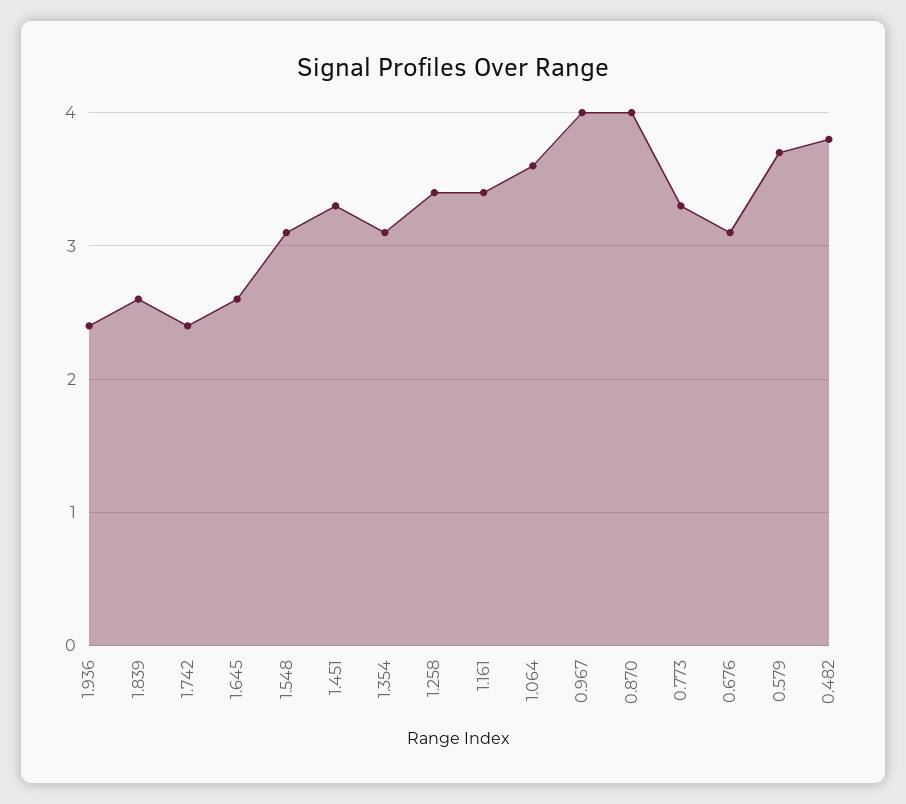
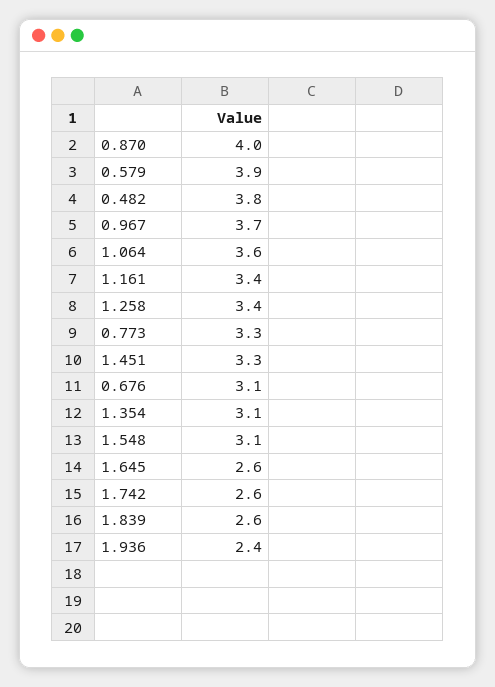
  {
    "1.936": 2.4,
    "1.839": 2.6,
-   "1.742": 2.4,
+   "1.742": 2.6,
    "1.645": 2.6,
    "1.548": 3.1,
    "1.451": 3.3,
    "1.354": 3.1,
    "1.258": 3.4,
    "1.161": 3.4,
    "1.064": 3.6,
-   "0.967": 4,
+   "0.967": 3.7,
    "0.870": 4,
    "0.773": 3.3,
    "0.676": 3.1,
-   "0.579": 3.7,
+   "0.579": 3.9,
    "0.482": 3.8
  }

